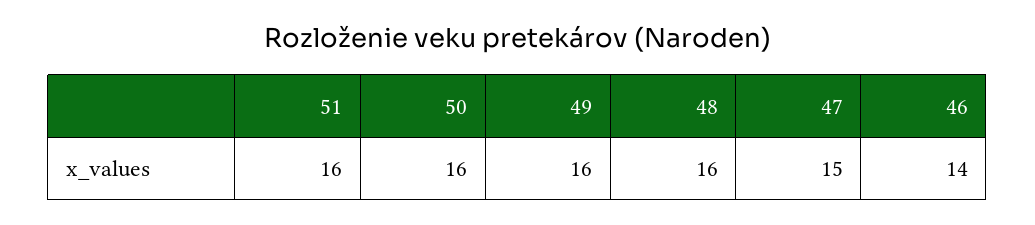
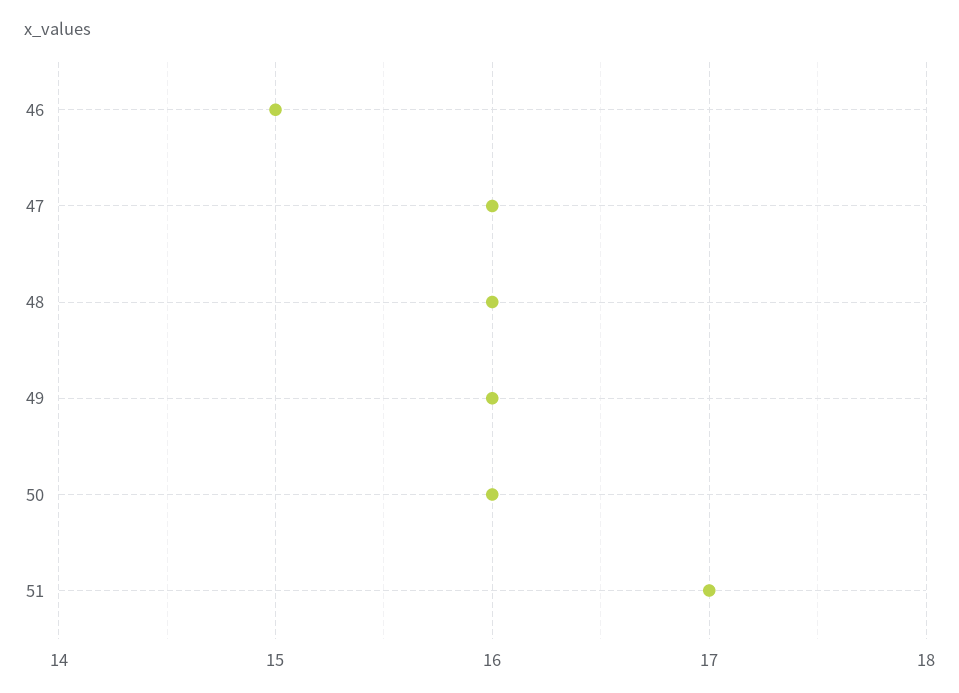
  {
-   "51": 16,
+   "51": 17,
    "50": 16,
    "49": 16,
    "48": 16,
-   "47": 15,
+   "47": 16,
-   "46": 14
+   "46": 15
  }

